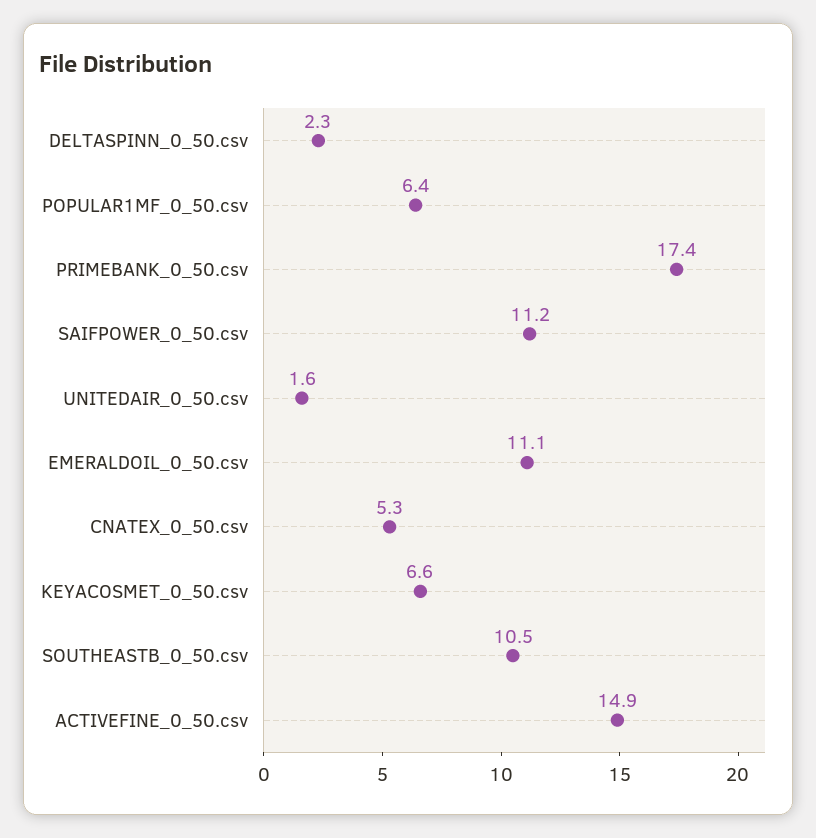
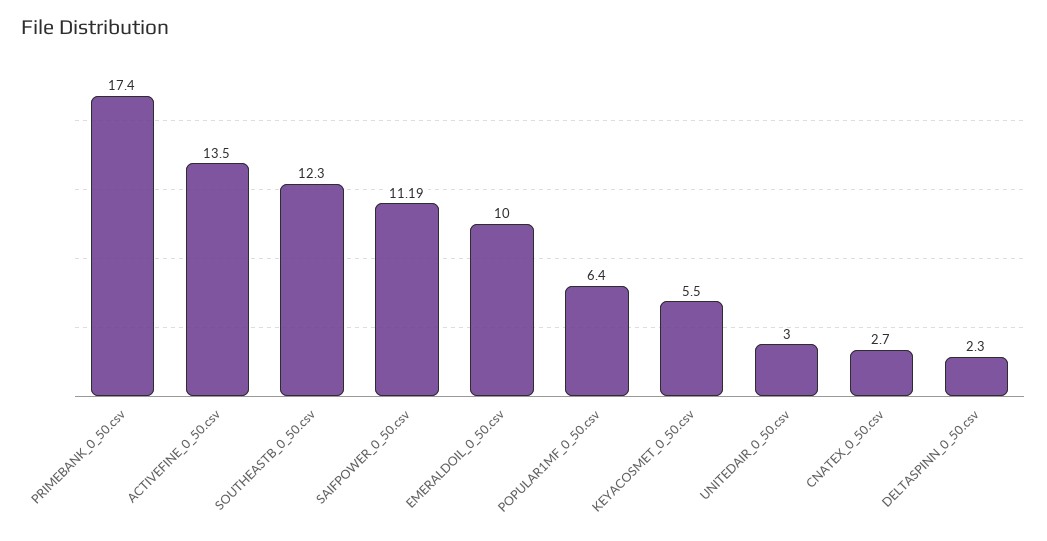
  {
    "DELTASPINN_0_50.csv": 2.3,
    "POPULAR1MF_0_50.csv": 6.4,
    "PRIMEBANK_0_50.csv": 17.4,
    "SAIFPOWER_0_50.csv": 11.19,
-   "UNITEDAIR_0_50.csv": 1.6,
+   "UNITEDAIR_0_50.csv": 3,
-   "EMERALDOIL_0_50.csv": 11.1,
+   "EMERALDOIL_0_50.csv": 10,
-   "CNATEX_0_50.csv": 5.3,
+   "CNATEX_0_50.csv": 2.7,
-   "KEYACOSMET_0_50.csv": 6.6,
+   "KEYACOSMET_0_50.csv": 5.5,
-   "SOUTHEASTB_0_50.csv": 10.5,
+   "SOUTHEASTB_0_50.csv": 12.3,
-   "ACTIVEFINE_0_50.csv": 14.9
+   "ACTIVEFINE_0_50.csv": 13.5
  }

